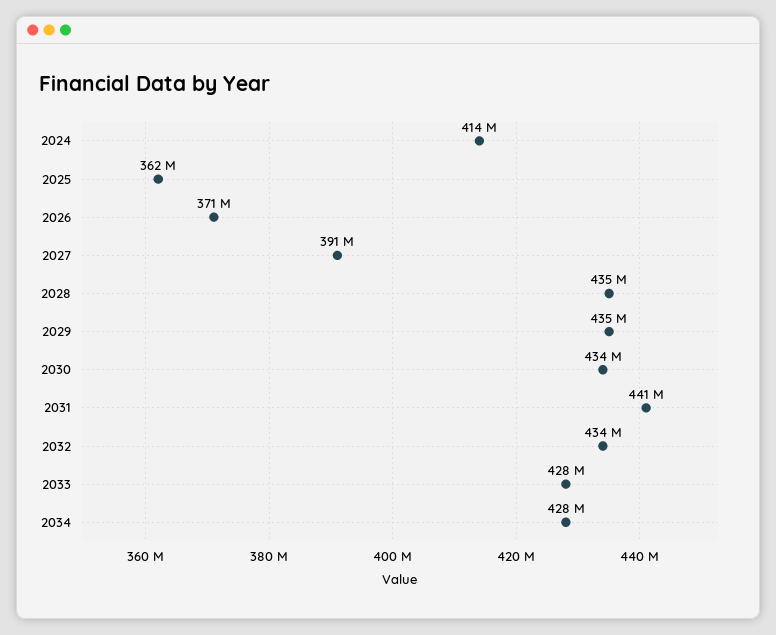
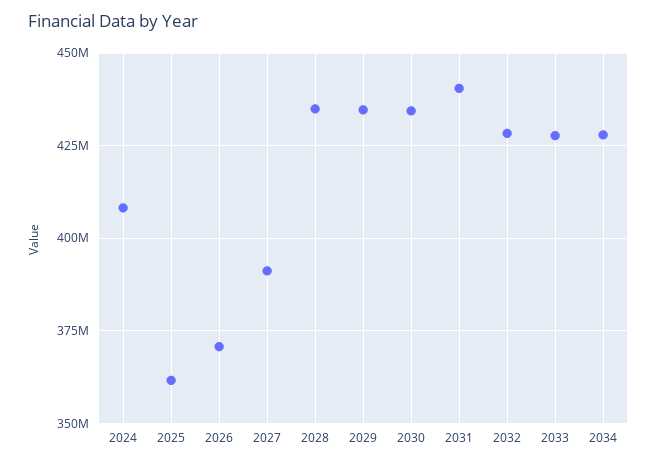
  {
-   "2024": 414000000,
+   "2024": 407500000,
    "2025": 362000000,
    "2026": 371000000,
    "2027": 391000000,
    "2028": 435000000,
    "2029": 435000000,
    "2030": 434000000,
    "2031": 441000000,
-   "2032": 434000000,
+   "2032": 427500000,
    "2033": 428000000,
    "2034": 428000000
  }

